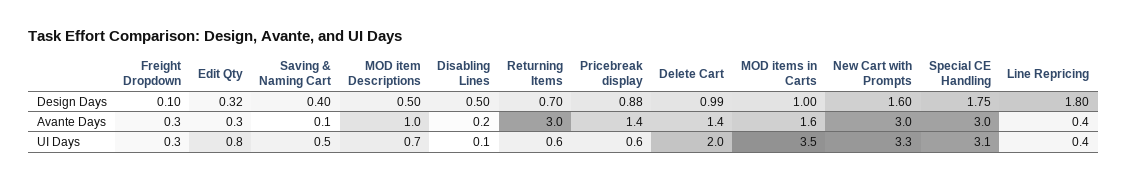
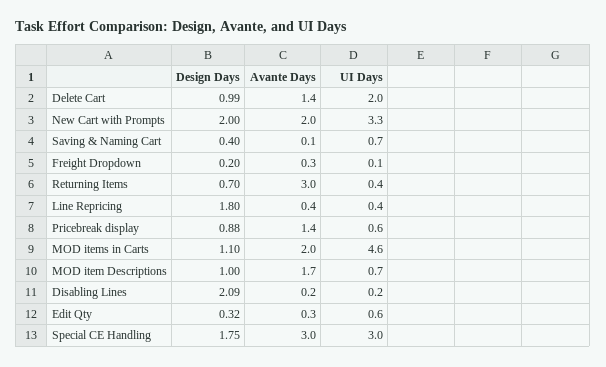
  {
    "Freight Dropdown": {
-     "Design Days": 0.1,
+     "Design Days": 0.2,
      "Avante Days": 0.3,
-     "UI Days": 0.3
+     "UI Days": 0.1
    },
    "Edit Qty": {
      "Design Days": 0.32,
      "Avante Days": 0.3,
-     "UI Days": 0.8
+     "UI Days": 0.6
    },
    "Saving & Naming Cart": {
      "Design Days": 0.4,
      "Avante Days": 0.1,
-     "UI Days": 0.5
+     "UI Days": 0.7
    },
    "MOD item Descriptions": {
-     "Design Days": 0.5,
+     "Design Days": 1,
-     "Avante Days": 1,
+     "Avante Days": 1.7,
      "UI Days": 0.7
    },
    "Disabling Lines": {
-     "Design Days": 0.5,
+     "Design Days": 2.09,
      "Avante Days": 0.2,
-     "UI Days": 0.1
+     "UI Days": 0.2
    },
    "Returning Items": {
      "Design Days": 0.7,
      "Avante Days": 3,
-     "UI Days": 0.6
+     "UI Days": 0.4
    },
    "Pricebreak display": {
      "Design Days": 0.88,
      "Avante Days": 1.4,
      "UI Days": 0.6
    },
    "Delete Cart": {
      "Design Days": 0.99,
      "Avante Days": 1.4,
      "UI Days": 2
    },
    "MOD items in Carts": {
-     "Design Days": 1,
+     "Design Days": 1.1,
-     "Avante Days": 1.6,
+     "Avante Days": 2,
-     "UI Days": 3.5
+     "UI Days": 4.6
    },
    "New Cart with Prompts": {
-     "Design Days": 1.6,
+     "Design Days": 2,
-     "Avante Days": 3,
+     "Avante Days": 2,
      "UI Days": 3.3
    },
    "Special CE Handling": {
      "Design Days": 1.75,
      "Avante Days": 3,
-     "UI Days": 3.1
+     "UI Days": 3
    },
    "Line Repricing": {
      "Design Days": 1.8,
      "Avante Days": 0.4,
      "UI Days": 0.4
    }
  }

